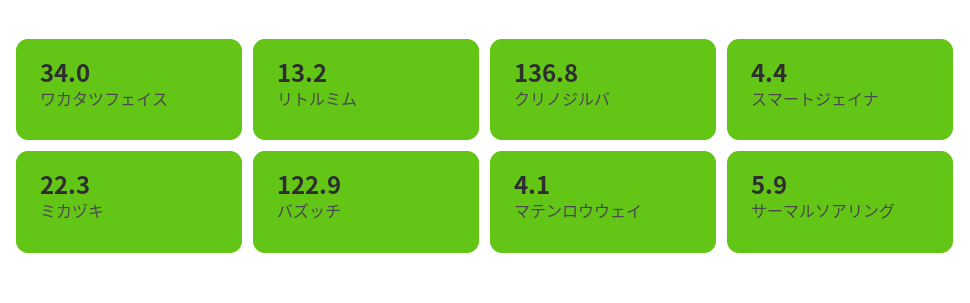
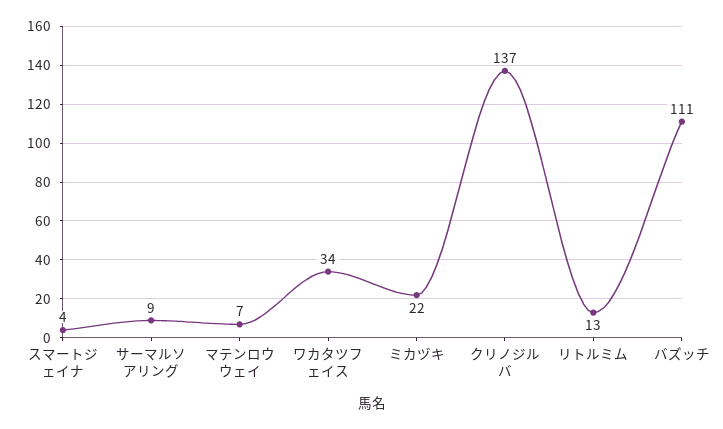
  {
    "ワカタツフェイス": 34,
    "リトルミム": 13.2,
    "クリノジルバ": 136.8,
    "スマートジェイナ": 4.4,
    "ミカヅキ": 22.3,
-   "バズッチ": 122.9,
+   "バズッチ": 111,
-   "マテンロウウェイ": 4.1,
+   "マテンロウウェイ": 7,
-   "サーマルソアリング": 5.9
+   "サーマルソアリング": 9
  }

